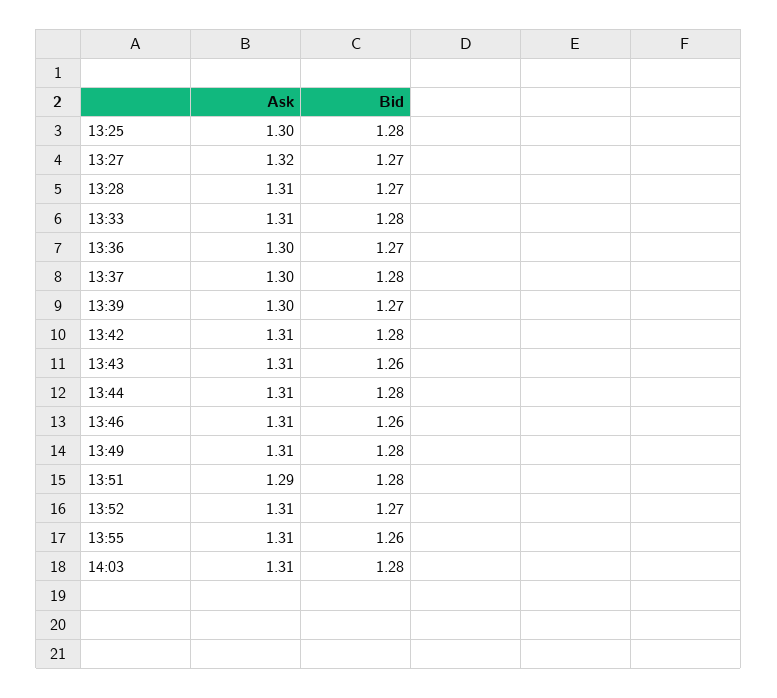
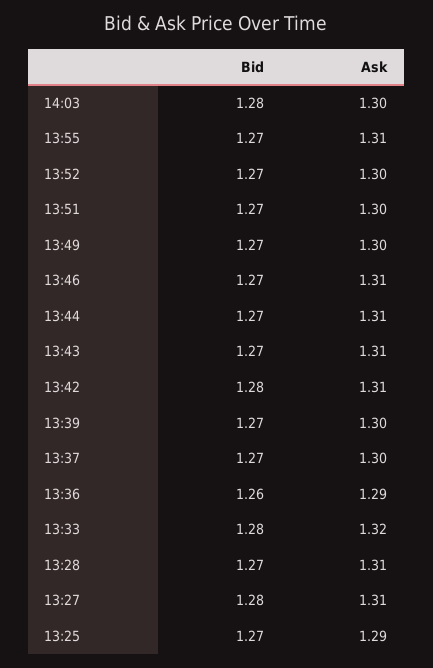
  {
    "Ask": {
-     "13:25": 1.3,
+     "13:25": 1.29,
-     "13:27": 1.32,
+     "13:27": 1.31,
      "13:28": 1.31,
-     "13:33": 1.31,
+     "13:33": 1.32,
-     "13:36": 1.3,
+     "13:36": 1.29,
      "13:37": 1.3,
      "13:39": 1.3,
      "13:42": 1.31,
      "13:43": 1.31,
      "13:44": 1.31,
      "13:46": 1.31,
-     "13:49": 1.31,
+     "13:49": 1.3,
-     "13:51": 1.29,
+     "13:51": 1.3,
-     "13:52": 1.31,
+     "13:52": 1.3,
      "13:55": 1.31,
-     "14:03": 1.31
+     "14:03": 1.3
    },
    "Bid": {
-     "13:25": 1.28,
+     "13:25": 1.27,
-     "13:27": 1.27,
+     "13:27": 1.28,
      "13:28": 1.27,
      "13:33": 1.28,
-     "13:36": 1.27,
+     "13:36": 1.26,
-     "13:37": 1.28,
+     "13:37": 1.27,
      "13:39": 1.27,
      "13:42": 1.28,
-     "13:43": 1.26,
+     "13:43": 1.27,
-     "13:44": 1.28,
+     "13:44": 1.27,
-     "13:46": 1.26,
+     "13:46": 1.27,
-     "13:49": 1.28,
+     "13:49": 1.27,
-     "13:51": 1.28,
+     "13:51": 1.27,
      "13:52": 1.27,
-     "13:55": 1.26,
+     "13:55": 1.27,
      "14:03": 1.28
    }
  }

